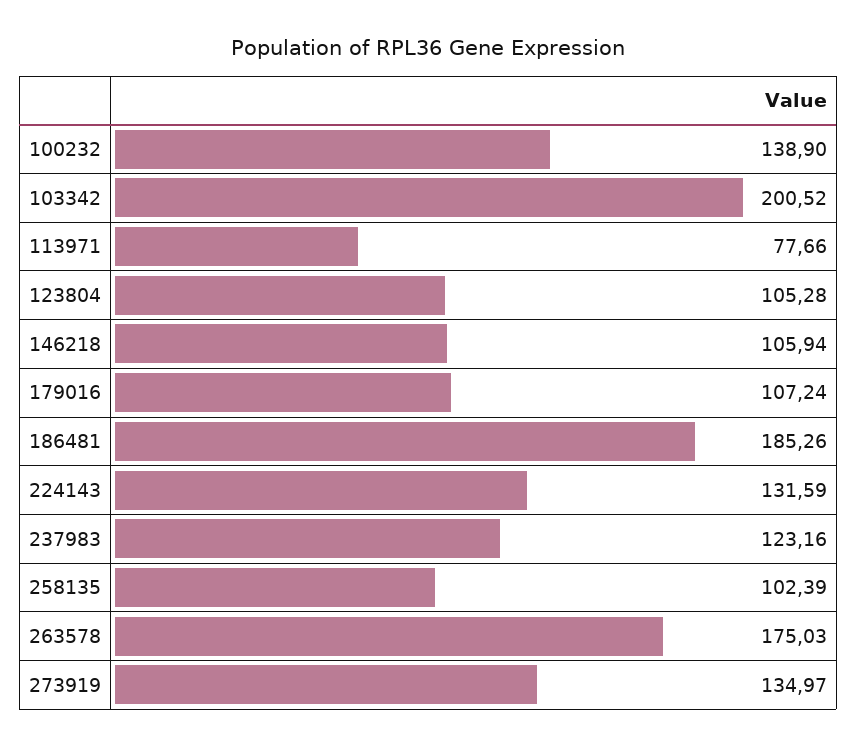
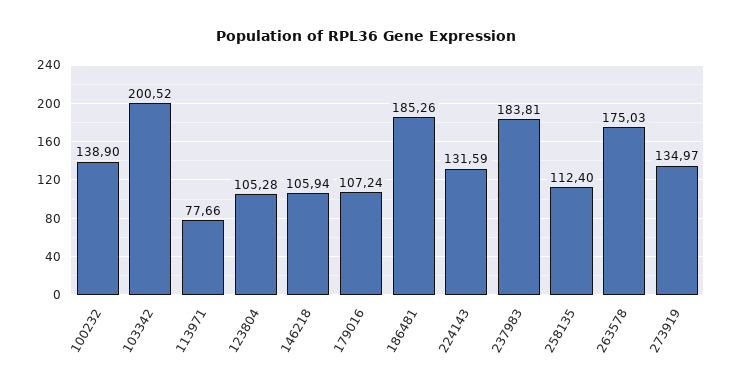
  {
    "100232": 138.9,
    "103342": 200.52,
    "113971": 77.66,
    "123804": 105.28,
    "146218": 105.94,
    "179016": 107.24,
    "186481": 185.26,
    "224143": 131.59,
-   "237983": 123.16,
+   "237983": 183.81,
-   "258135": 102.39,
+   "258135": 112.4,
    "263578": 175.03,
    "273919": 134.97
  }

